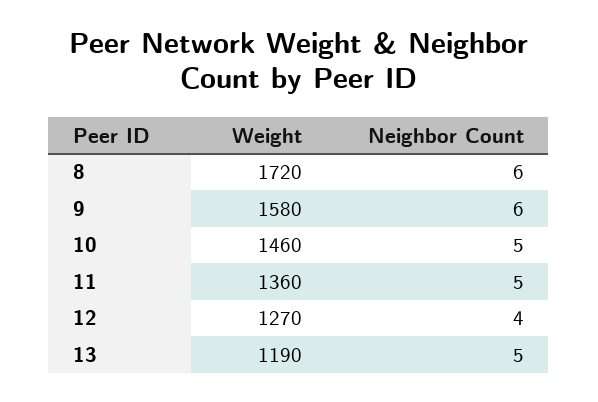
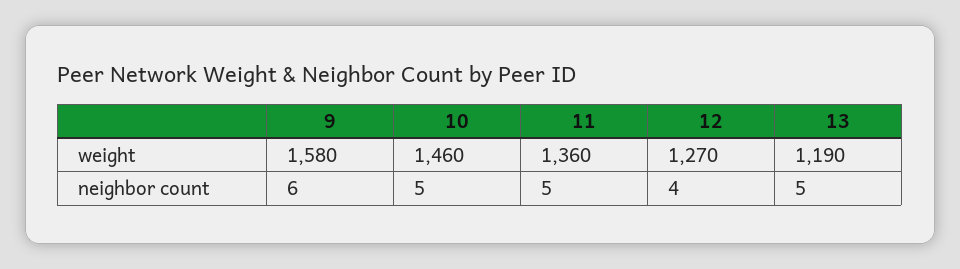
  {
    "Weight": {
-     "8": 1720,
      "9": 1580,
      "10": 1460,
      "11": 1360,
      "12": 1270,
      "13": 1190
    },
    "Neighbor Count": {
-     "8": 6,
      "9": 6,
      "10": 5,
      "11": 5,
      "12": 4,
      "13": 5
    }
  }

